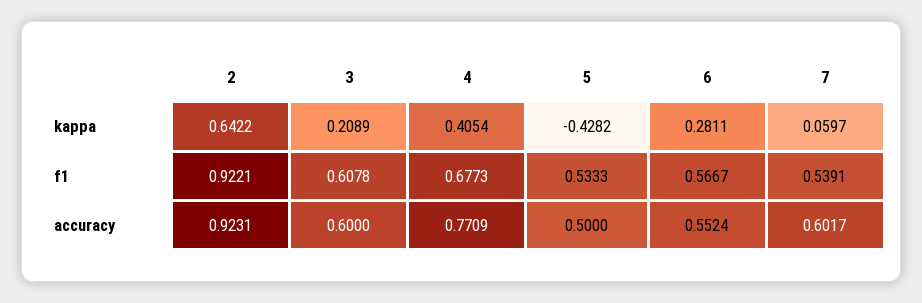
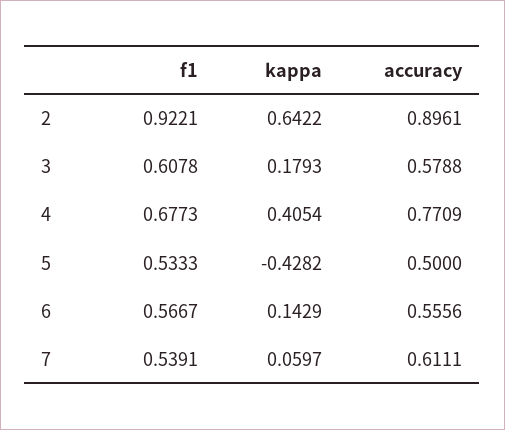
  {
    "2": {
      "kappa": 0.6422,
      "f1": 0.9221,
-     "accuracy": 0.9231
+     "accuracy": 0.8961
    },
    "3": {
-     "kappa": 0.2089,
+     "kappa": 0.1793,
      "f1": 0.6078,
-     "accuracy": 0.6
+     "accuracy": 0.5788
    },
    "4": {
      "kappa": 0.4054,
      "f1": 0.6773,
      "accuracy": 0.7709
    },
    "5": {
      "kappa": -0.4282,
      "f1": 0.5333,
      "accuracy": 0.5
    },
    "6": {
-     "kappa": 0.2811,
+     "kappa": 0.1429,
      "f1": 0.5667,
-     "accuracy": 0.5524
+     "accuracy": 0.5556
    },
    "7": {
      "kappa": 0.0597,
      "f1": 0.5391,
-     "accuracy": 0.6017
+     "accuracy": 0.6111
    }
  }

